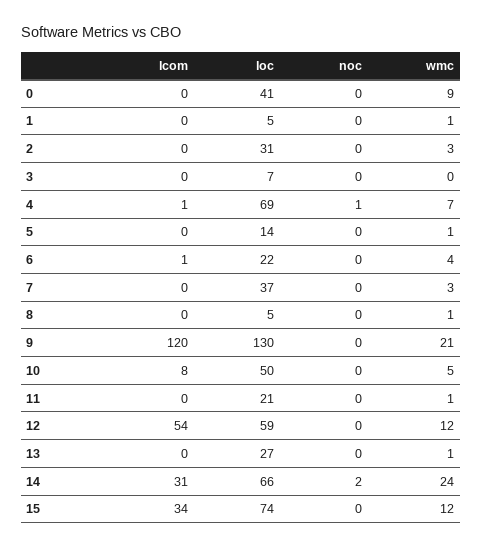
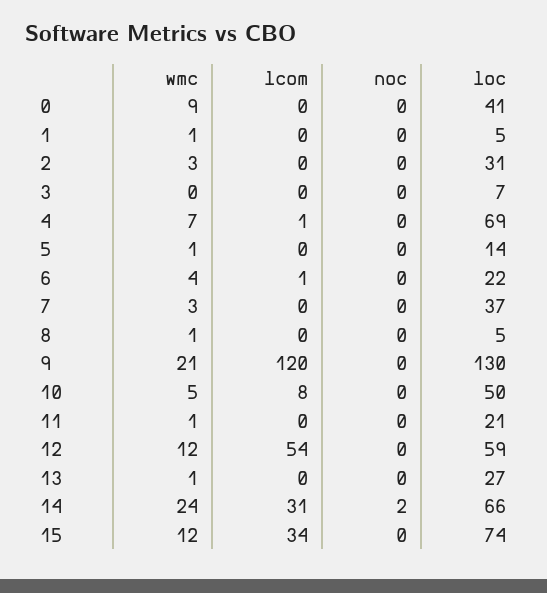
  {
    "lcom": {
      "0": 0,
      "1": 0,
      "2": 0,
      "3": 0,
      "4": 1,
      "5": 0,
      "6": 1,
      "7": 0,
      "8": 0,
      "9": 120,
      "10": 8,
      "11": 0,
      "12": 54,
      "13": 0,
      "14": 31,
      "15": 34
    },
    "loc": {
      "0": 41,
      "1": 5,
      "2": 31,
      "3": 7,
      "4": 69,
      "5": 14,
      "6": 22,
      "7": 37,
      "8": 5,
      "9": 130,
      "10": 50,
      "11": 21,
      "12": 59,
      "13": 27,
      "14": 66,
      "15": 74
    },
    "noc": {
      "0": 0,
      "1": 0,
      "2": 0,
      "3": 0,
-     "4": 1,
+     "4": 0,
      "5": 0,
      "6": 0,
      "7": 0,
      "8": 0,
      "9": 0,
      "10": 0,
      "11": 0,
      "12": 0,
      "13": 0,
      "14": 2,
      "15": 0
    },
    "wmc": {
      "0": 9,
      "1": 1,
      "2": 3,
      "3": 0,
      "4": 7,
      "5": 1,
      "6": 4,
      "7": 3,
      "8": 1,
      "9": 21,
      "10": 5,
      "11": 1,
      "12": 12,
      "13": 1,
      "14": 24,
      "15": 12
    }
  }

